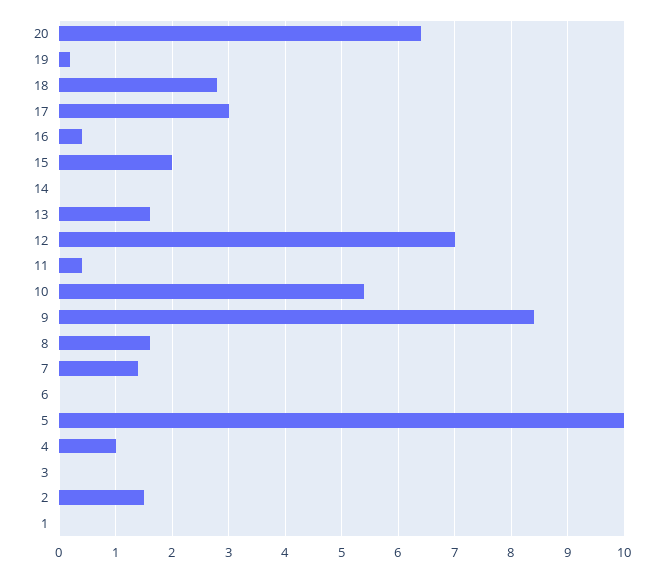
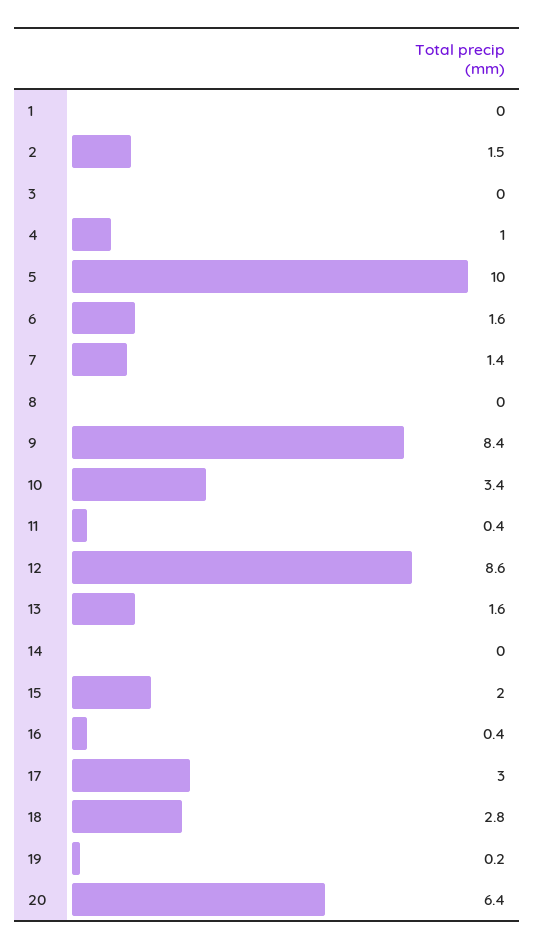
  {
    "20": 6.4,
    "19": 0.2,
    "18": 2.8,
    "17": 3,
    "16": 0.4,
    "15": 2,
    "14": 0,
    "13": 1.6,
-   "12": 7,
+   "12": 8.6,
    "11": 0.4,
-   "10": 5.5,
+   "10": 3.4,
    "9": 8.4,
-   "8": 1.5,
+   "8": 0,
    "7": 1.4,
-   "6": 0,
+   "6": 1.6,
    "5": 10,
    "4": 1,
    "3": 0,
    "2": 1.5,
    "1": 0
  }

